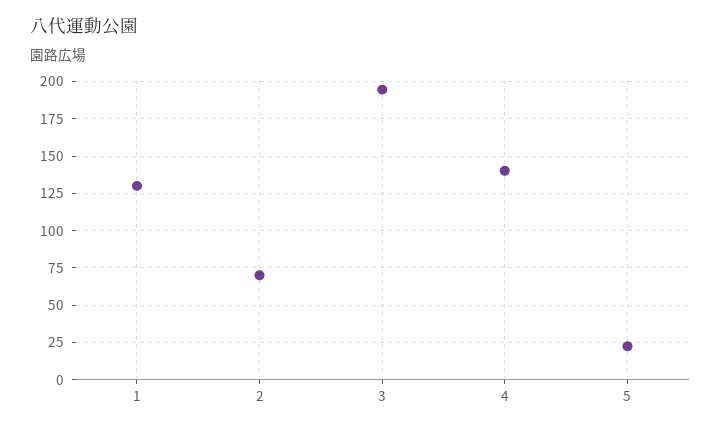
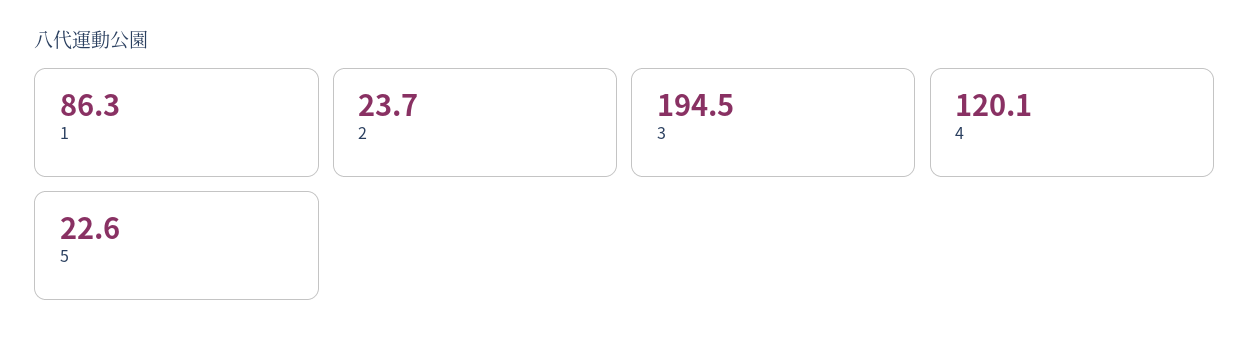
  {
-   "1": 130,
+   "1": 86.3,
-   "2": 70,
+   "2": 23.7,
    "3": 194.5,
-   "4": 140,
+   "4": 120.1,
    "5": 22.6
  }

